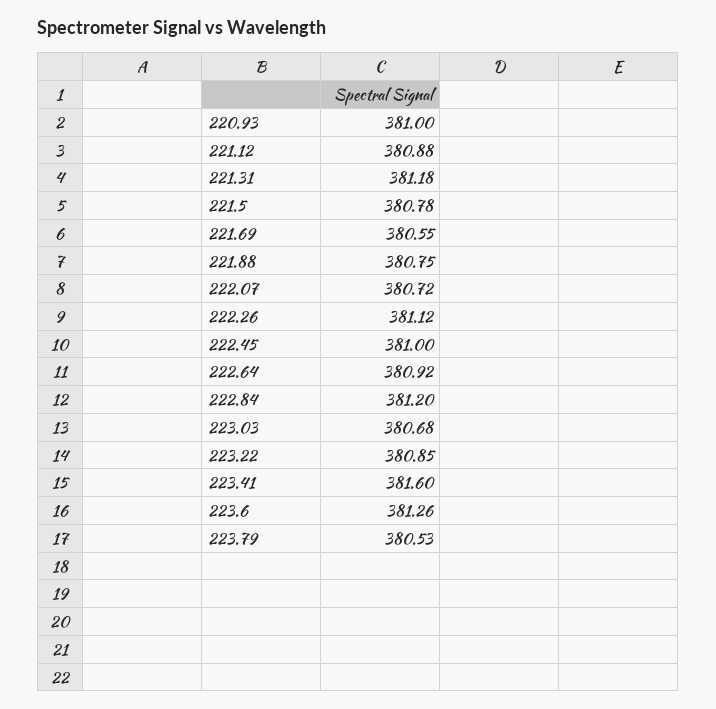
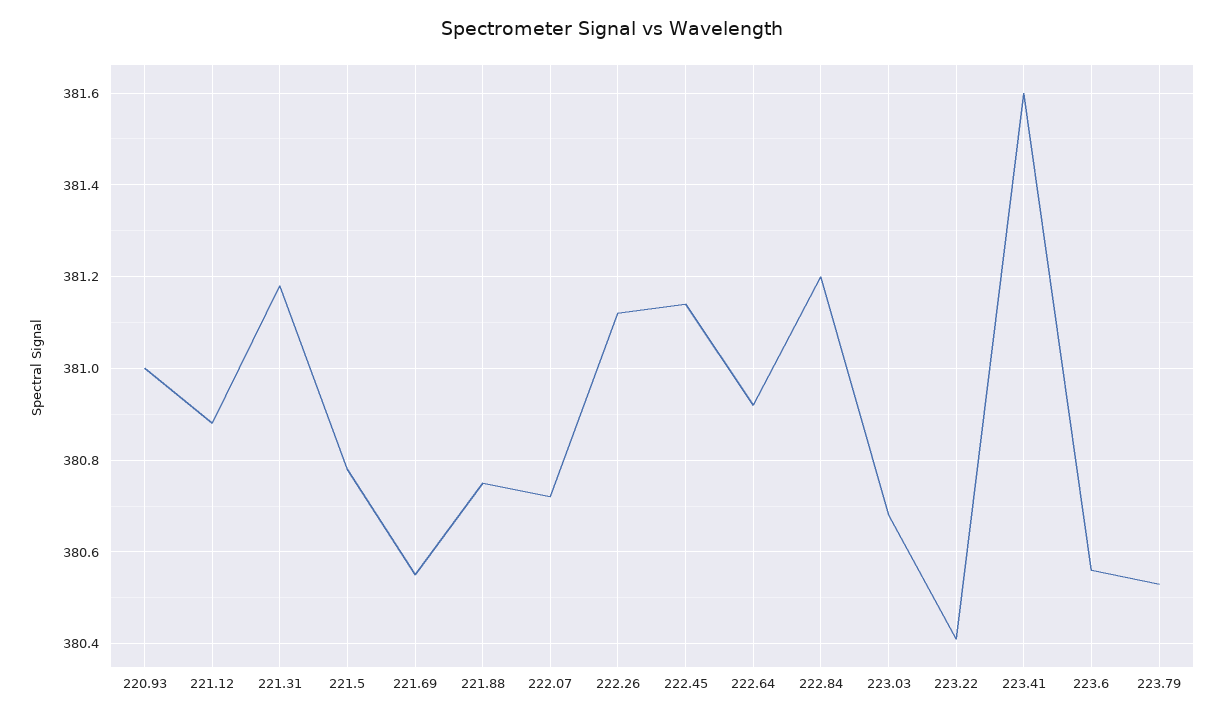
  {
    "220.93": 381,
    "221.12": 380.88,
    "221.31": 381.18,
    "221.5": 380.78,
    "221.69": 380.55,
    "221.88": 380.75,
    "222.07": 380.72,
    "222.26": 381.12,
-   "222.45": 381,
+   "222.45": 381.15,
    "222.64": 380.92,
    "222.84": 381.2,
    "223.03": 380.68,
-   "223.22": 380.85,
+   "223.22": 380.4,
    "223.41": 381.6,
-   "223.6": 381.26,
+   "223.6": 380.55,
    "223.79": 380.53
  }

